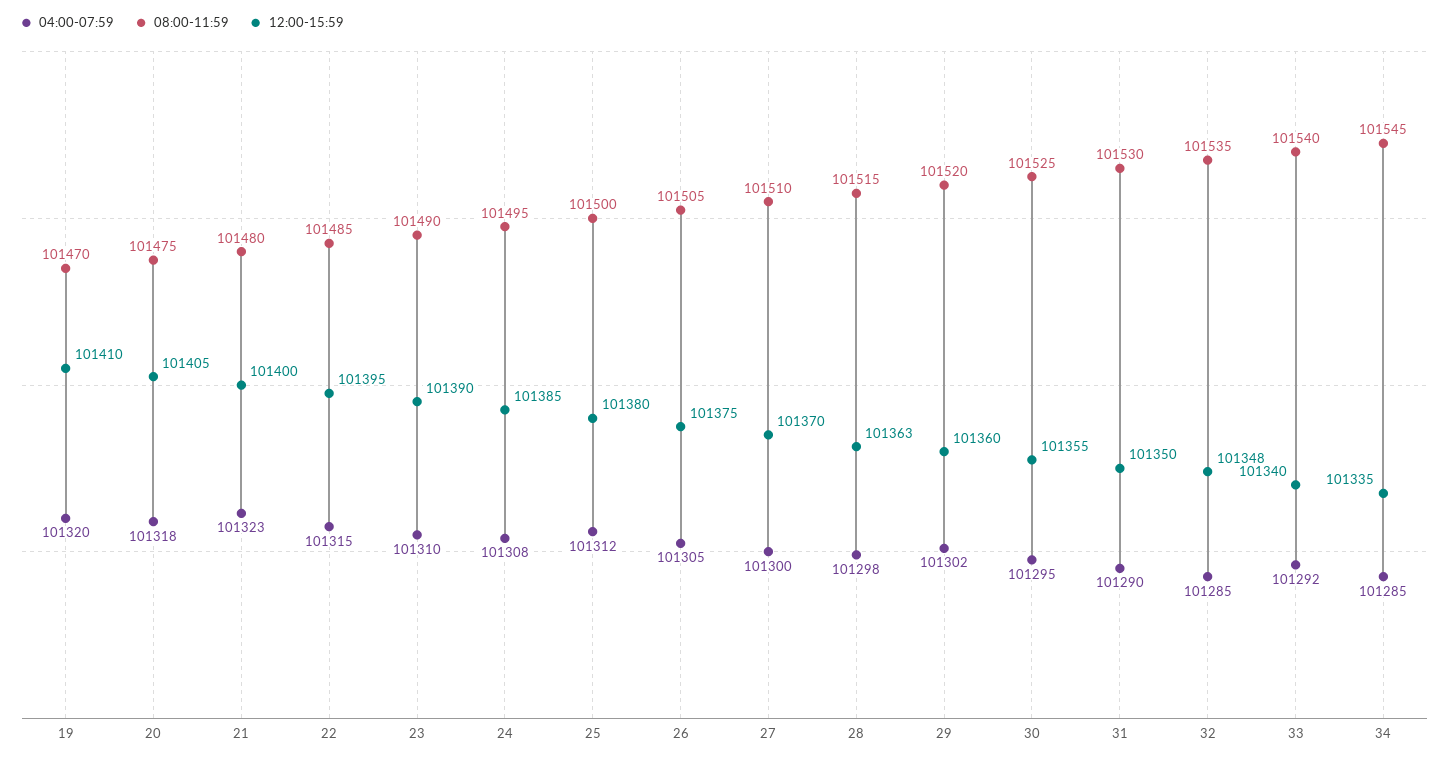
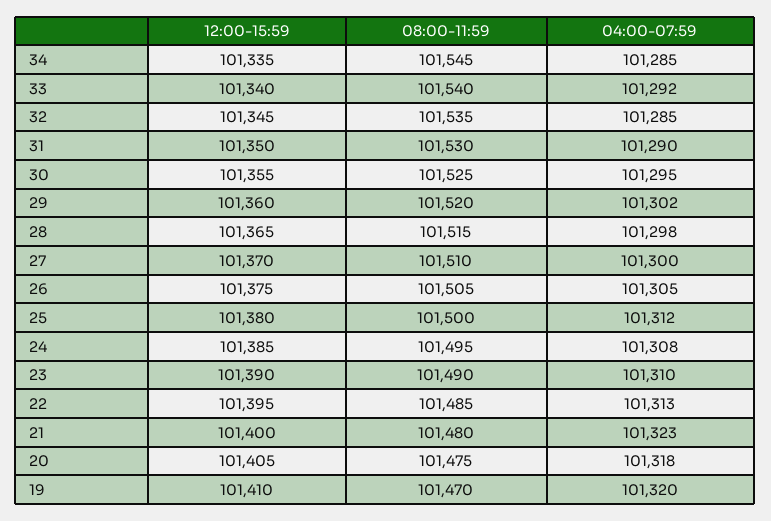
  {
    "04:00-07:59": {
      "19": 101320,
      "20": 101318,
      "21": 101323,
-     "22": 101315,
+     "22": 101313,
      "23": 101310,
      "24": 101308,
      "25": 101312,
      "26": 101305,
      "27": 101300,
      "28": 101298,
      "29": 101302,
      "30": 101295,
      "31": 101290,
      "32": 101285,
      "33": 101292,
      "34": 101285
    },
    "08:00-11:59": {
      "19": 101470,
      "20": 101475,
      "21": 101480,
      "22": 101485,
      "23": 101490,
      "24": 101495,
      "25": 101500,
      "26": 101505,
      "27": 101510,
      "28": 101515,
      "29": 101520,
      "30": 101525,
      "31": 101530,
      "32": 101535,
      "33": 101540,
      "34": 101545
    },
    "12:00-15:59": {
      "19": 101410,
      "20": 101405,
      "21": 101400,
      "22": 101395,
      "23": 101390,
      "24": 101385,
      "25": 101380,
      "26": 101375,
      "27": 101370,
-     "28": 101363,
+     "28": 101365,
      "29": 101360,
      "30": 101355,
      "31": 101350,
-     "32": 101348,
+     "32": 101345,
      "33": 101340,
      "34": 101335
    }
  }

